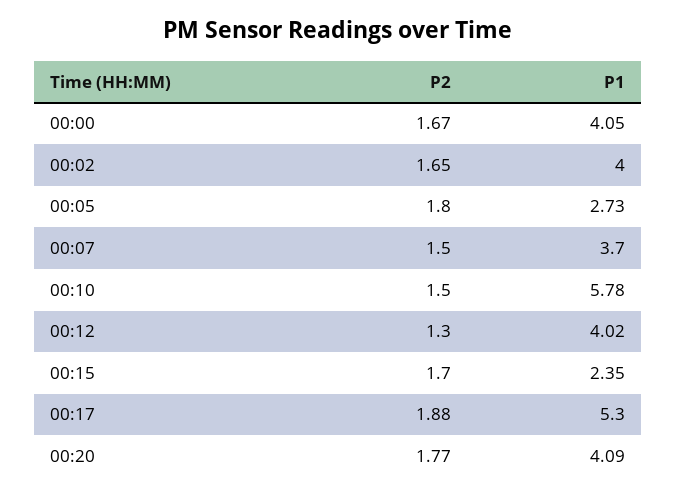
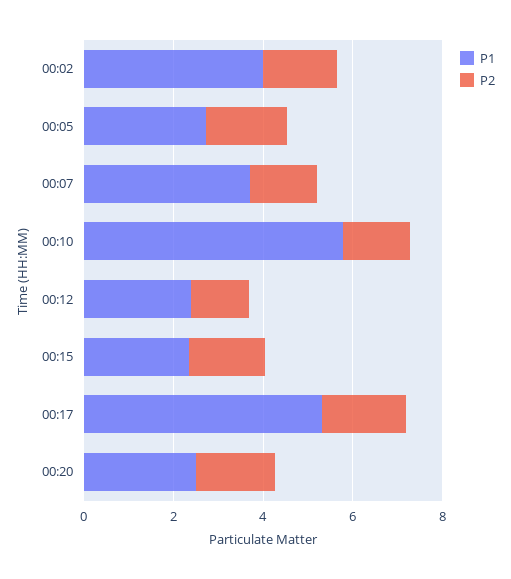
  {
    "P2": {
-     "00:00": 1.67,
      "00:02": 1.65,
      "00:05": 1.8,
      "00:07": 1.5,
      "00:10": 1.5,
      "00:12": 1.3,
      "00:15": 1.7,
      "00:17": 1.88,
      "00:20": 1.77
    },
    "P1": {
-     "00:00": 4.05,
      "00:02": 4,
      "00:05": 2.73,
      "00:07": 3.7,
      "00:10": 5.78,
-     "00:12": 4.02,
+     "00:12": 2.5,
      "00:15": 2.35,
      "00:17": 5.3,
-     "00:20": 4.09
+     "00:20": 2.5
    }
  }

